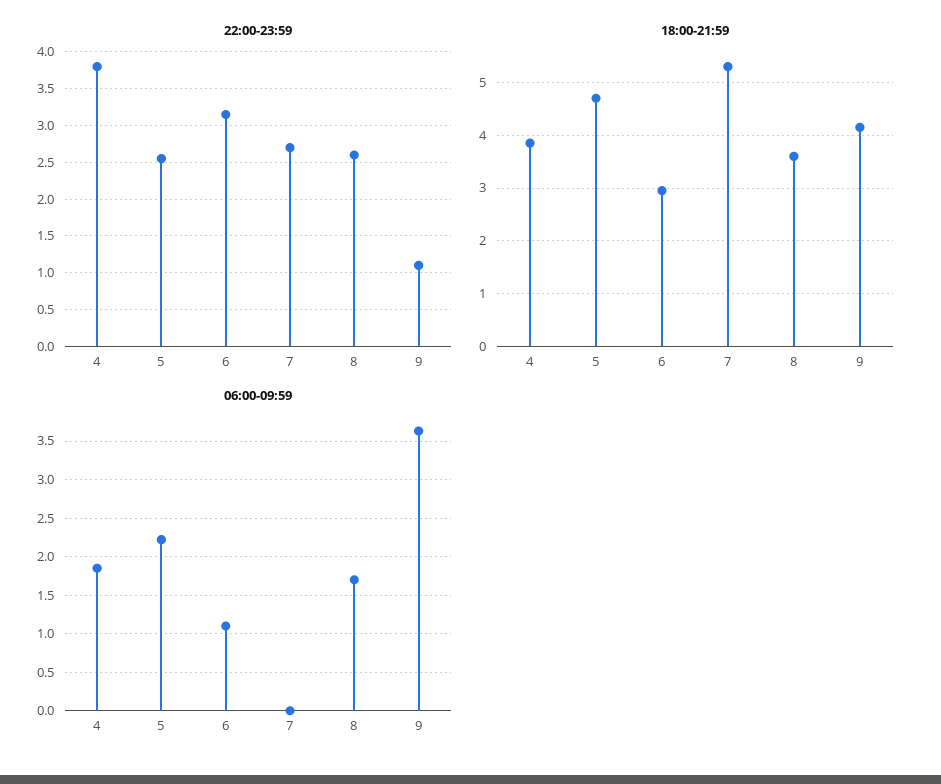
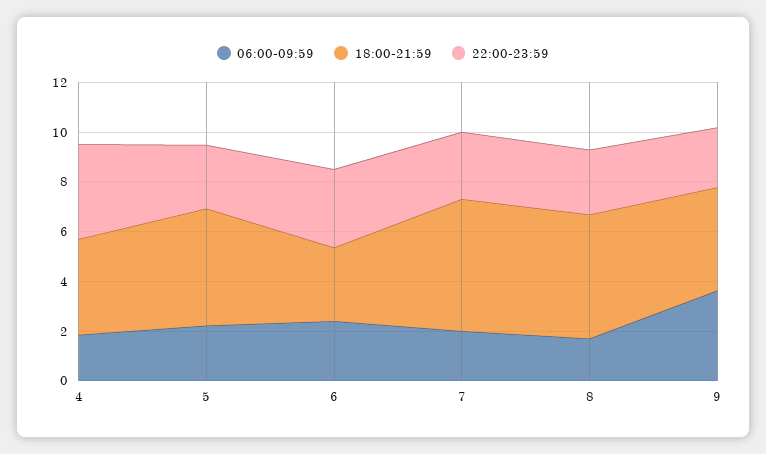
  {
    "22:00-23:59": {
      "4": 3.8,
      "5": 2.6,
      "6": 3.2,
      "7": 2.7,
      "8": 2.6,
-     "9": 1.1
+     "9": 2.5
    },
    "18:00-21:59": {
      "4": 3.8,
      "5": 4.8,
      "6": 3,
      "7": 5.4,
-     "8": 3.6,
+     "8": 5,
      "9": 4.2
    },
    "06:00-09:59": {
      "4": 1.9,
      "5": 2.2,
-     "6": 1.1,
+     "6": 2.5,
-     "7": 0,
+     "7": 2,
      "8": 1.7,
      "9": 3.6
    }
  }

